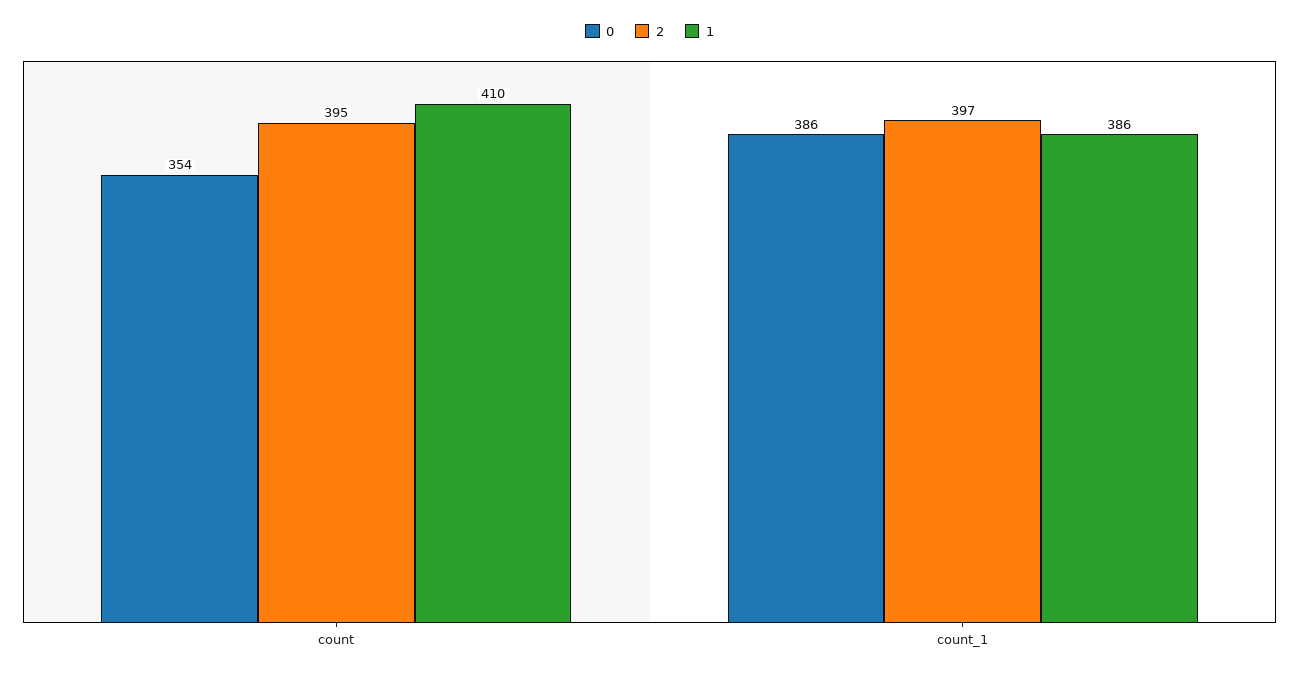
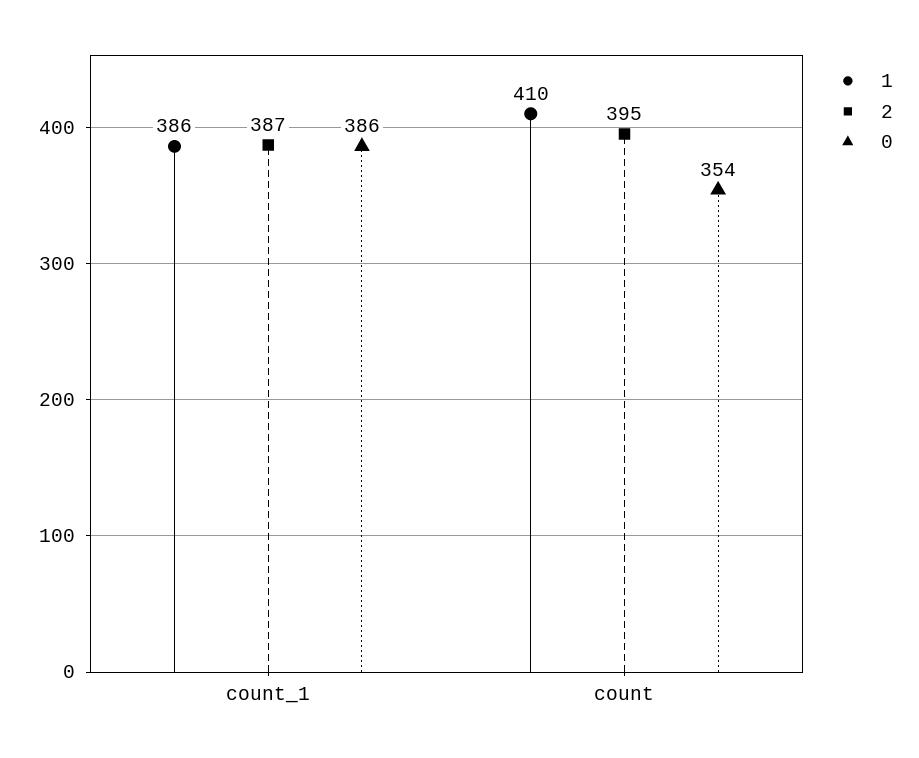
  {
    "0": {
      "count": 354,
      "count_1": 386
    },
    "2": {
      "count": 395,
-     "count_1": 397
+     "count_1": 387
    },
    "1": {
      "count": 410,
      "count_1": 386
    }
  }

